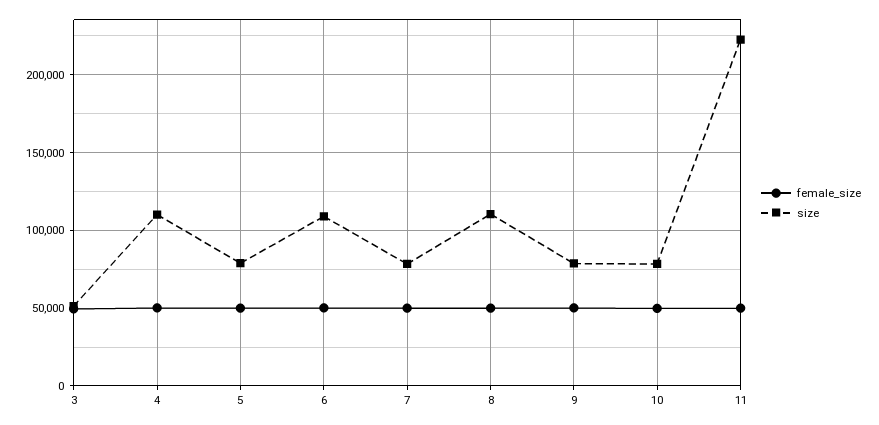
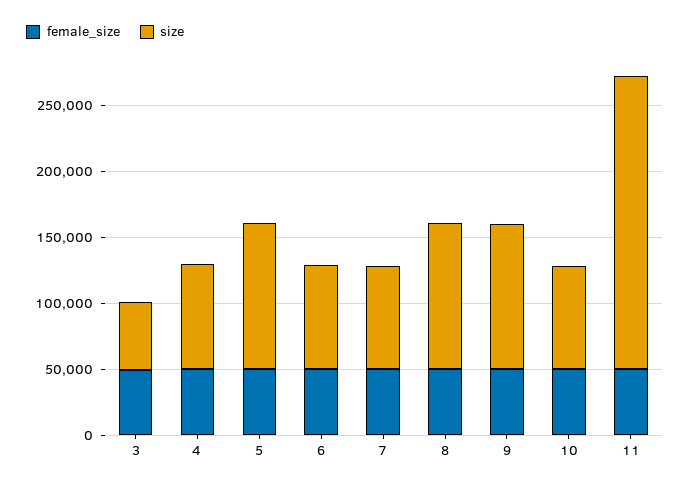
  {
    "female_size": {
      "3": 50000,
      "4": 50000,
      "5": 50000,
      "6": 50000,
      "7": 50000,
      "8": 50000,
      "9": 50000,
      "10": 50000,
      "11": 50000
    },
    "size": {
      "3": 50000,
-     "4": 110000,
+     "4": 80000,
-     "5": 80000,
+     "5": 110000,
-     "6": 110000,
+     "6": 80000,
      "7": 80000,
      "8": 110000,
-     "9": 80000,
+     "9": 110000,
      "10": 80000,
      "11": 225000
    }
  }

